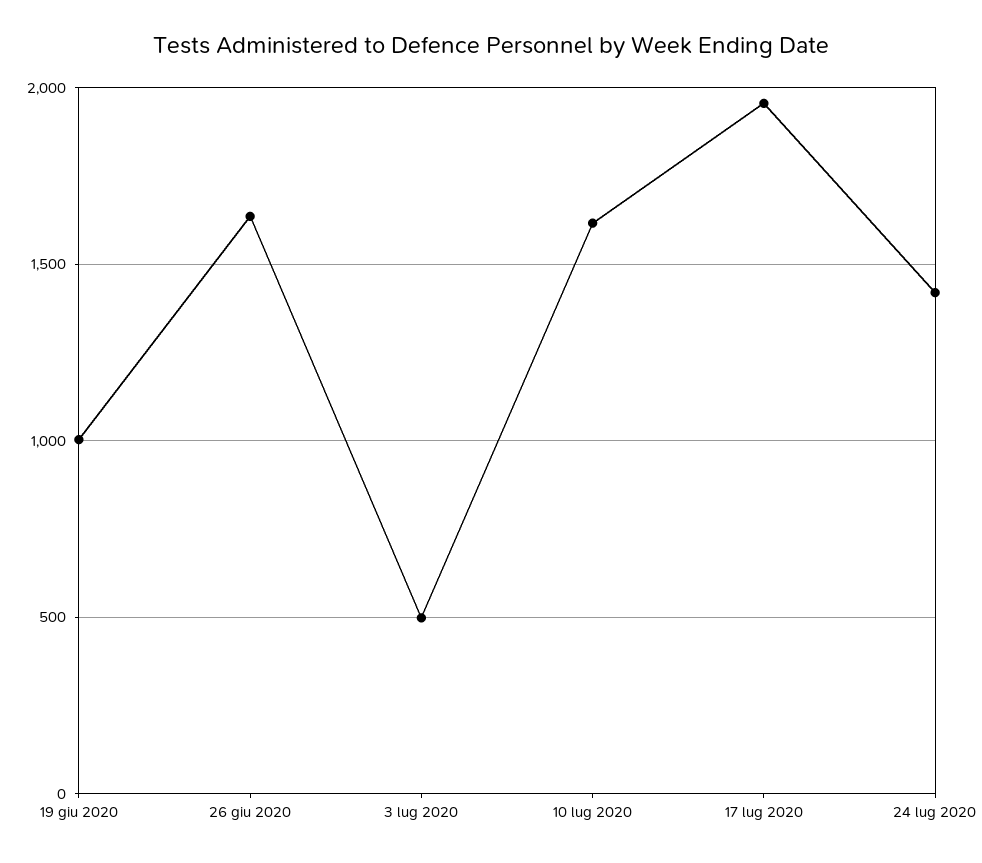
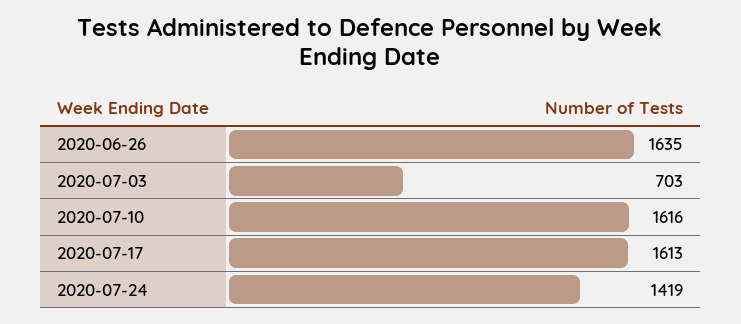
  {
-   "19 giu 2020": 1000,
    "26 giu 2020": 1635,
-   "3 lug 2020": 500,
+   "3 lug 2020": 703,
    "10 lug 2020": 1616,
-   "17 lug 2020": 1950,
+   "17 lug 2020": 1613,
    "24 lug 2020": 1419
  }

